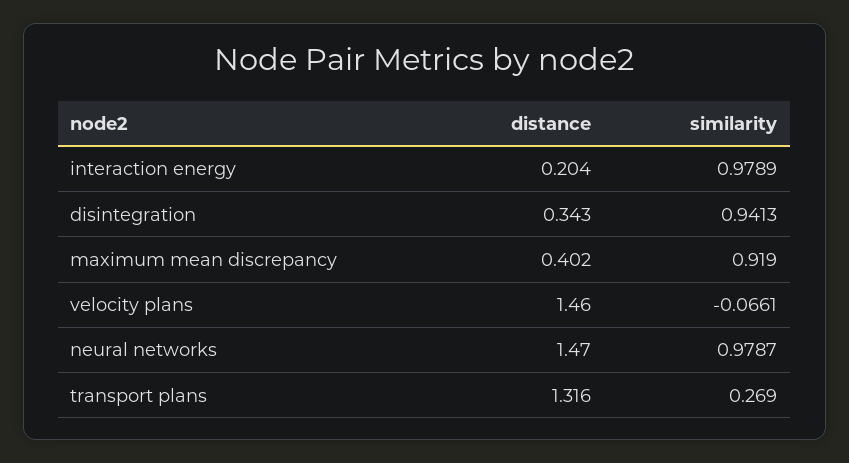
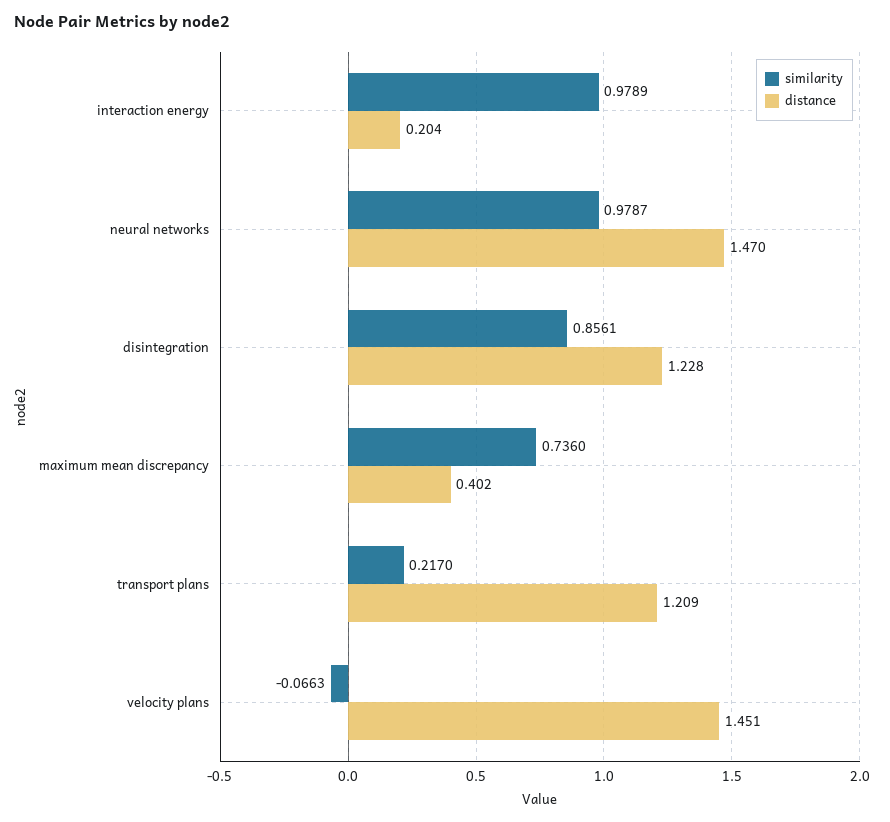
  {
    "distance": {
      "interaction energy": 0.204,
-     "disintegration": 0.343,
+     "disintegration": 1.228,
      "maximum mean discrepancy": 0.402,
-     "velocity plans": 1.46,
+     "velocity plans": 1.451,
      "neural networks": 1.47,
-     "transport plans": 1.316
+     "transport plans": 1.209
    },
    "similarity": {
      "interaction energy": 0.9789,
-     "disintegration": 0.9413,
+     "disintegration": 0.8561,
-     "maximum mean discrepancy": 0.919,
+     "maximum mean discrepancy": 0.736,
-     "velocity plans": -0.0661,
+     "velocity plans": -0.0663,
      "neural networks": 0.9787,
-     "transport plans": 0.269
+     "transport plans": 0.217
    }
  }

